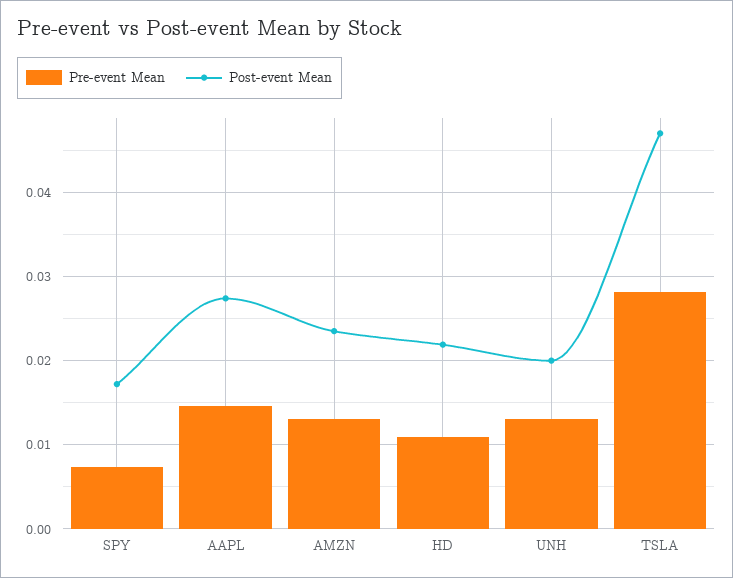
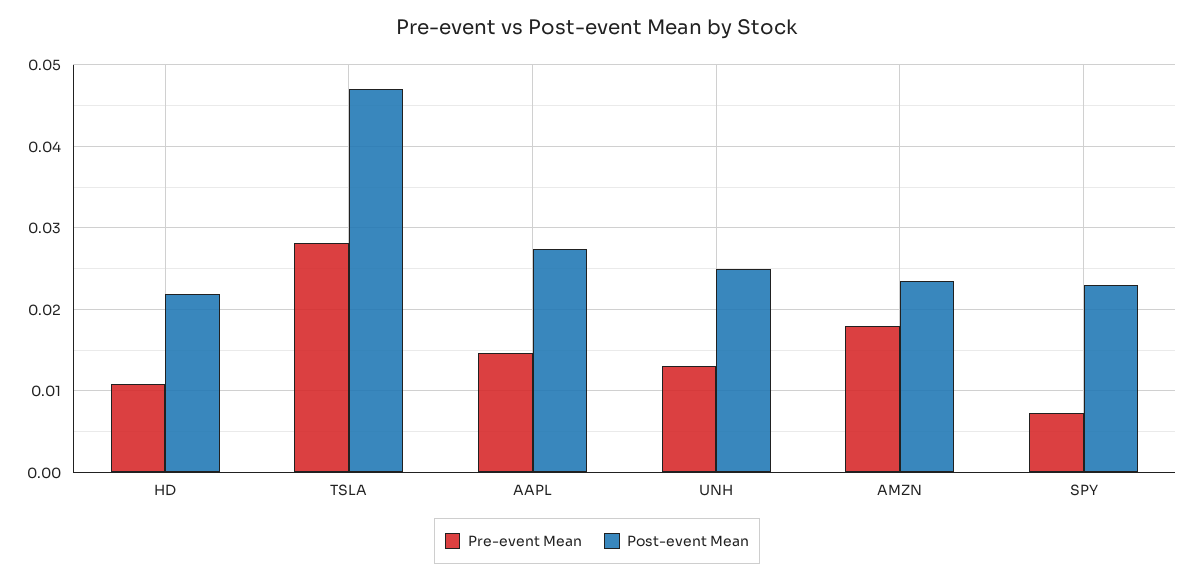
  {
    "Pre-event Mean": {
      "SPY": 0.007,
      "AAPL": 0.015,
-     "AMZN": 0.013,
+     "AMZN": 0.018,
      "HD": 0.011,
      "UNH": 0.013,
      "TSLA": 0.028
    },
    "Post-event Mean": {
-     "SPY": 0.017,
+     "SPY": 0.023,
      "AAPL": 0.027,
      "AMZN": 0.024,
      "HD": 0.022,
-     "UNH": 0.02,
+     "UNH": 0.025,
      "TSLA": 0.047
    }
  }

